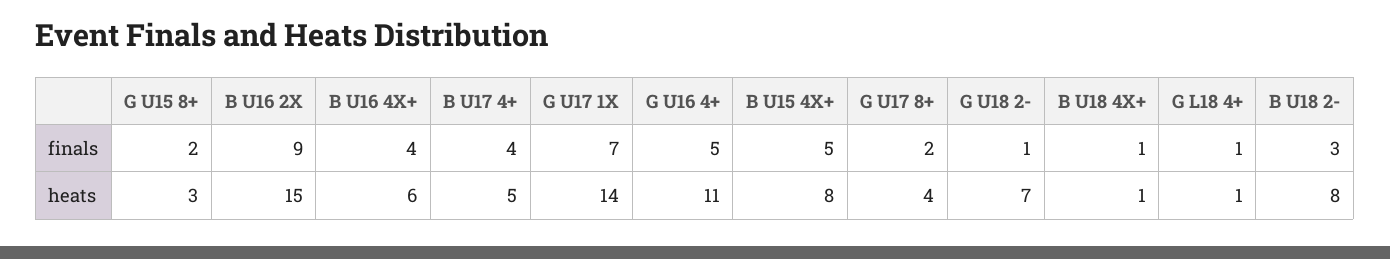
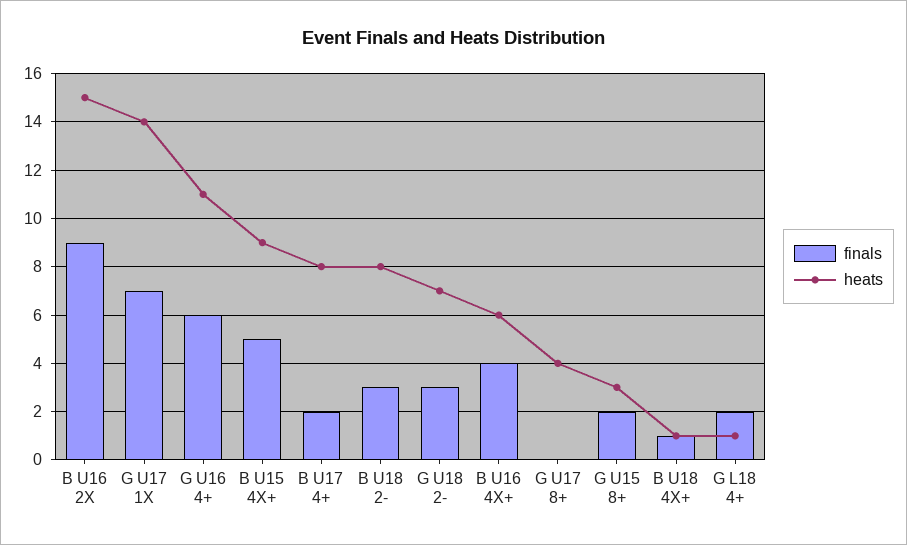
  {
    "finals": {
      "G U15 8+": 2,
      "B U16 2X": 9,
      "B U16 4X+": 4,
-     "B U17 4+": 4,
+     "B U17 4+": 2,
      "G U17 1X": 7,
-     "G U16 4+": 5,
+     "G U16 4+": 6,
      "B U15 4X+": 5,
-     "G U17 8+": 2,
+     "G U17 8+": 0,
-     "G U18 2-": 1,
+     "G U18 2-": 3,
      "B U18 4X+": 1,
-     "G L18 4+": 1,
+     "G L18 4+": 2,
      "B U18 2-": 3
    },
    "heats": {
      "G U15 8+": 3,
      "B U16 2X": 15,
      "B U16 4X+": 6,
-     "B U17 4+": 5,
+     "B U17 4+": 8,
      "G U17 1X": 14,
      "G U16 4+": 11,
-     "B U15 4X+": 8,
+     "B U15 4X+": 9,
      "G U17 8+": 4,
      "G U18 2-": 7,
      "B U18 4X+": 1,
      "G L18 4+": 1,
      "B U18 2-": 8
    }
  }

